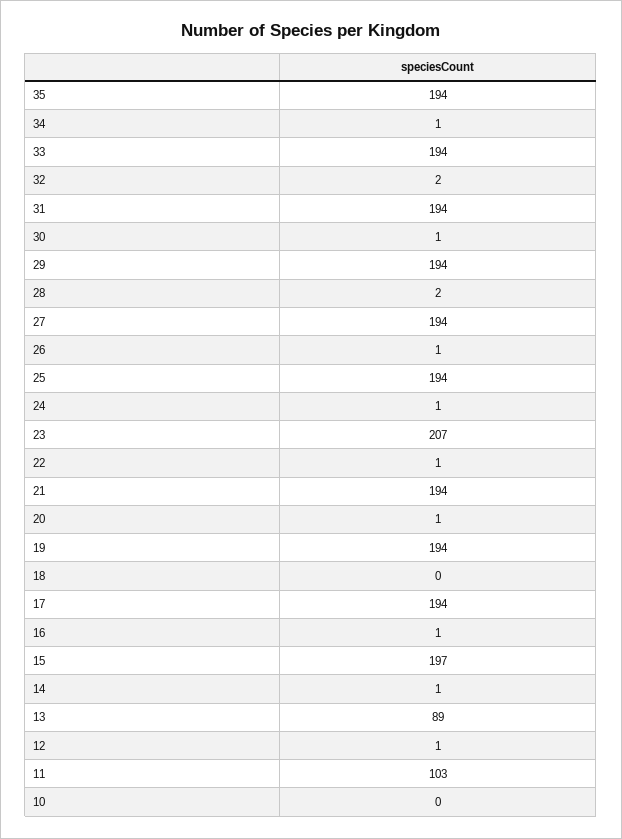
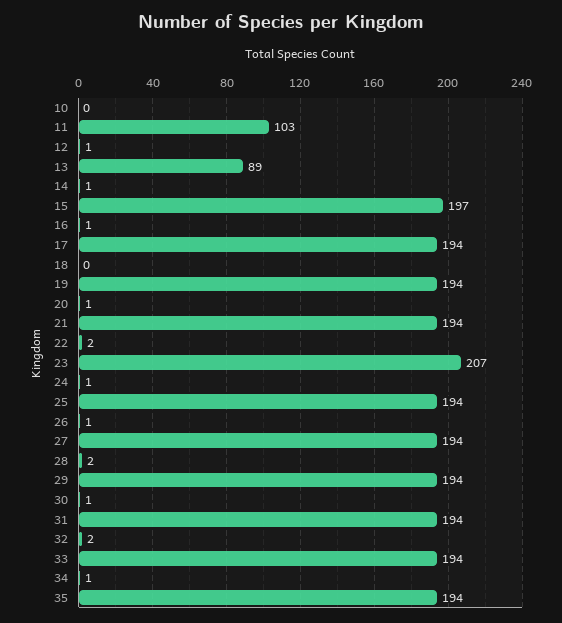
  {
    "35": 194,
    "34": 1,
    "33": 194,
    "32": 2,
    "31": 194,
    "30": 1,
    "29": 194,
    "28": 2,
    "27": 194,
    "26": 1,
    "25": 194,
    "24": 1,
    "23": 207,
-   "22": 1,
+   "22": 2,
    "21": 194,
    "20": 1,
    "19": 194,
    "18": 0,
    "17": 194,
    "16": 1,
    "15": 197,
    "14": 1,
    "13": 89,
    "12": 1,
    "11": 103,
    "10": 0
  }

